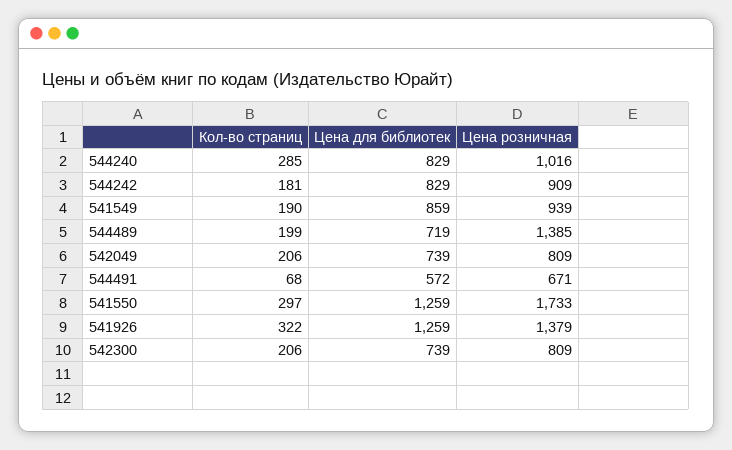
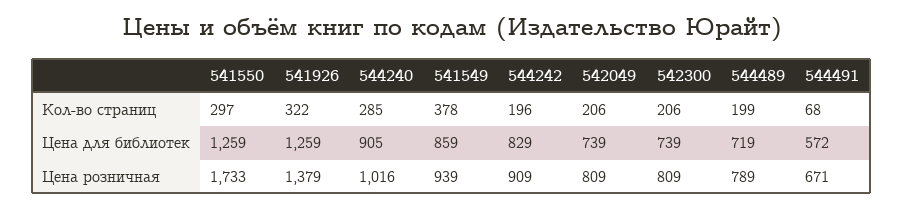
  {
    "Кол-во страниц": {
      "544240": 285,
-     "544242": 181,
+     "544242": 196,
-     "541549": 190,
+     "541549": 378,
      "544489": 199,
      "542049": 206,
      "544491": 68,
      "541550": 297,
      "541926": 322,
      "542300": 206
    },
    "Цена для библиотек": {
-     "544240": 829,
+     "544240": 905,
      "544242": 829,
      "541549": 859,
      "544489": 719,
      "542049": 739,
      "544491": 572,
      "541550": 1259,
      "541926": 1259,
      "542300": 739
    },
    "Цена розничная": {
      "544240": 1016,
      "544242": 909,
      "541549": 939,
-     "544489": 1385,
+     "544489": 789,
      "542049": 809,
      "544491": 671,
      "541550": 1733,
      "541926": 1379,
      "542300": 809
    }
  }

